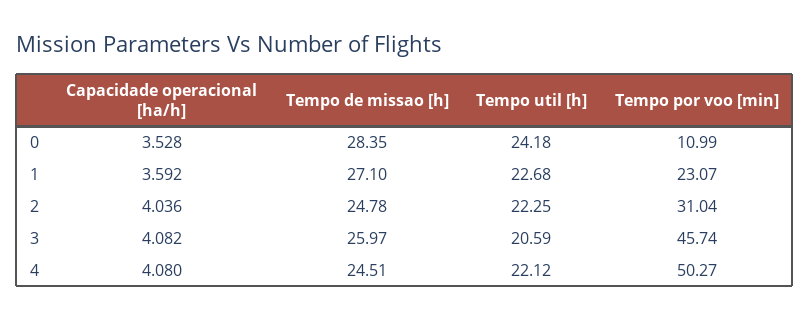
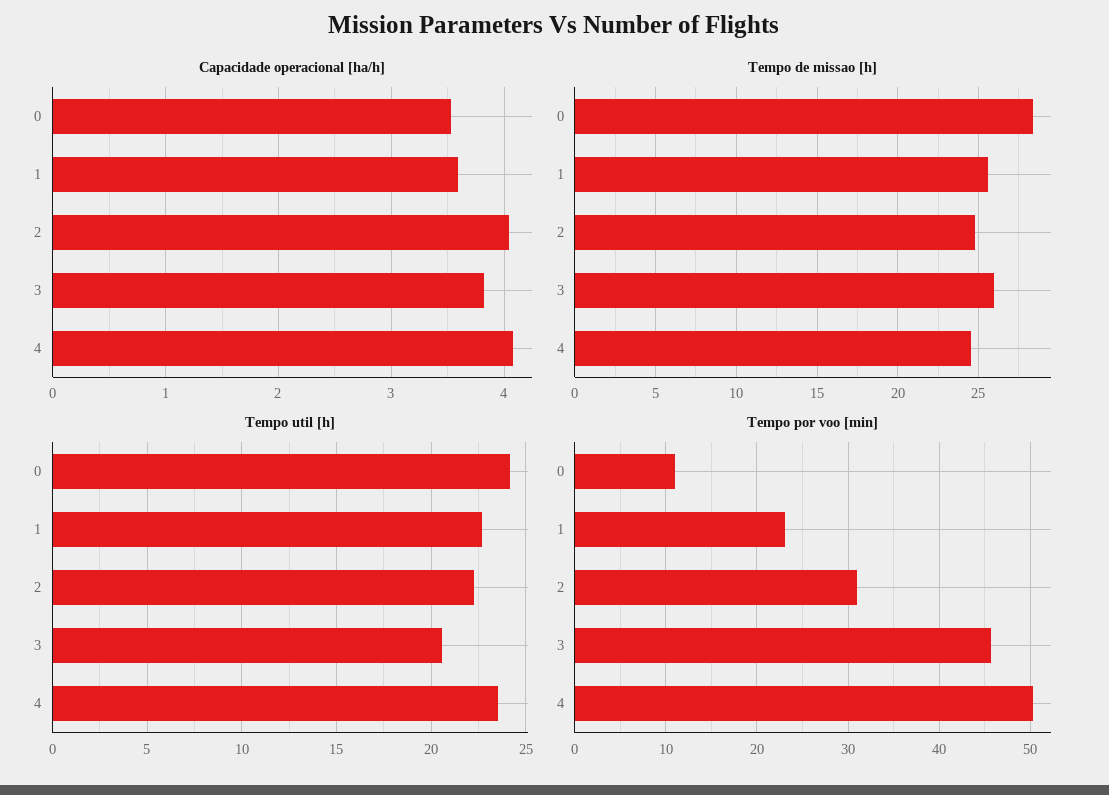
  {
    "Capacidade operacional [ha/h]": {
      "0": 3.528,
      "1": 3.592,
      "2": 4.036,
-     "3": 4.082,
+     "3": 3.8,
      "4": 4.08
    },
    "Tempo de missao [h]": {
      "0": 28.35,
-     "1": 27.1,
+     "1": 25.5,
      "2": 24.78,
      "3": 25.97,
      "4": 24.51
    },
    "Tempo util [h]": {
      "0": 24.18,
      "1": 22.68,
      "2": 22.25,
      "3": 20.59,
-     "4": 22.12
+     "4": 23.5
    },
    "Tempo por voo [min]": {
      "0": 10.99,
      "1": 23.07,
      "2": 31.04,
      "3": 45.74,
      "4": 50.27
    }
  }

